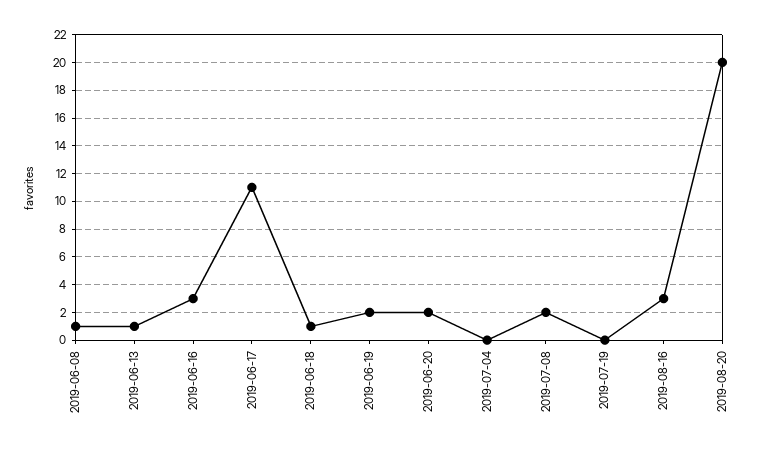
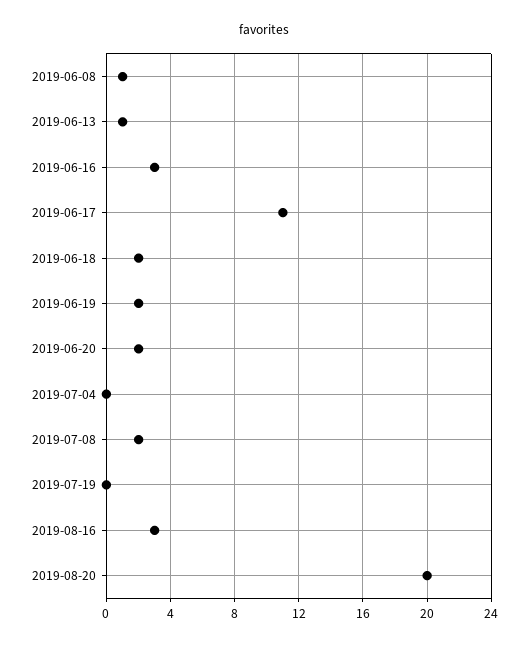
  {
    "2019-06-08": 1,
    "2019-06-13": 1,
    "2019-06-16": 3,
    "2019-06-17": 11,
-   "2019-06-18": 1,
+   "2019-06-18": 2,
    "2019-06-19": 2,
    "2019-06-20": 2,
    "2019-07-04": 0,
    "2019-07-08": 2,
    "2019-07-19": 0,
    "2019-08-16": 3,
    "2019-08-20": 20
  }

